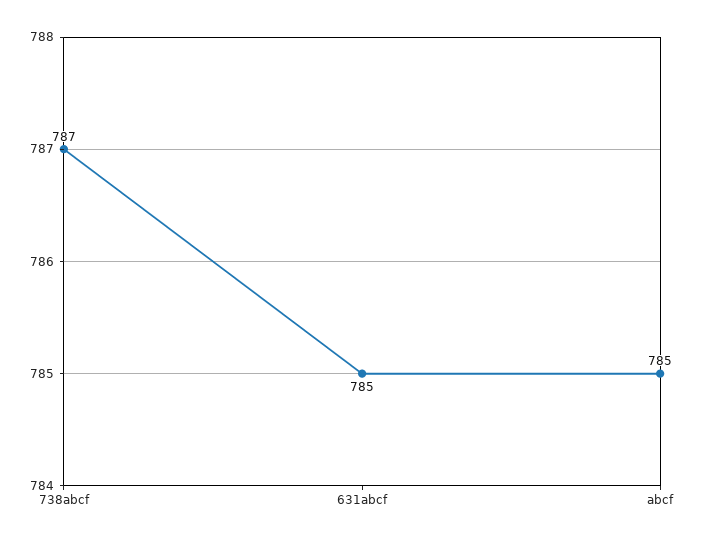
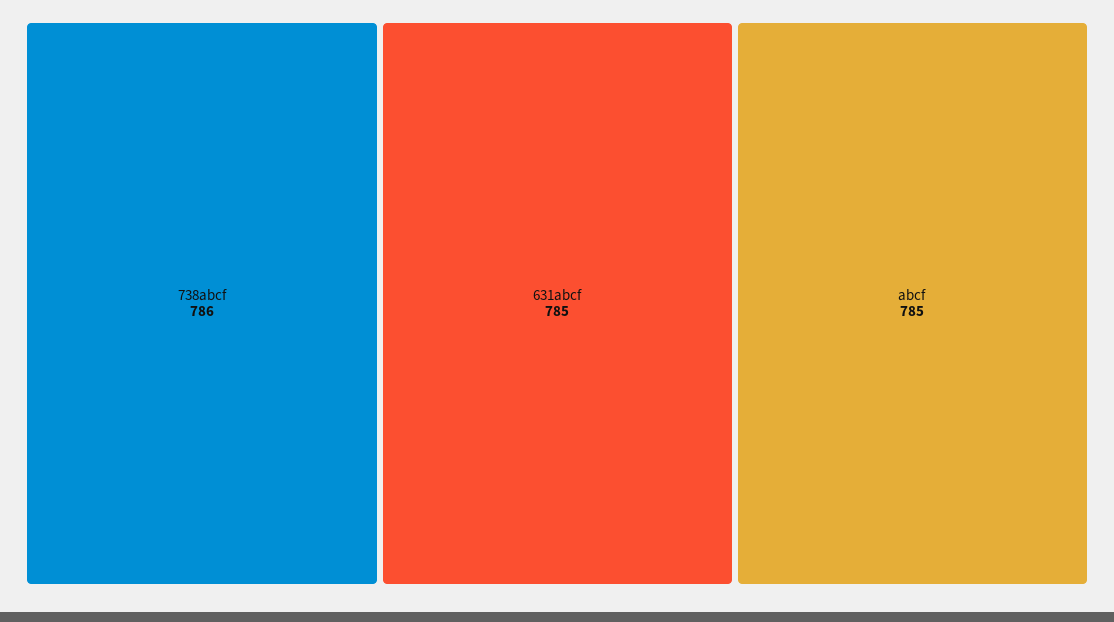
  {
-   "738abcf": 787,
+   "738abcf": 786,
    "631abcf": 785,
    "abcf": 785
  }

